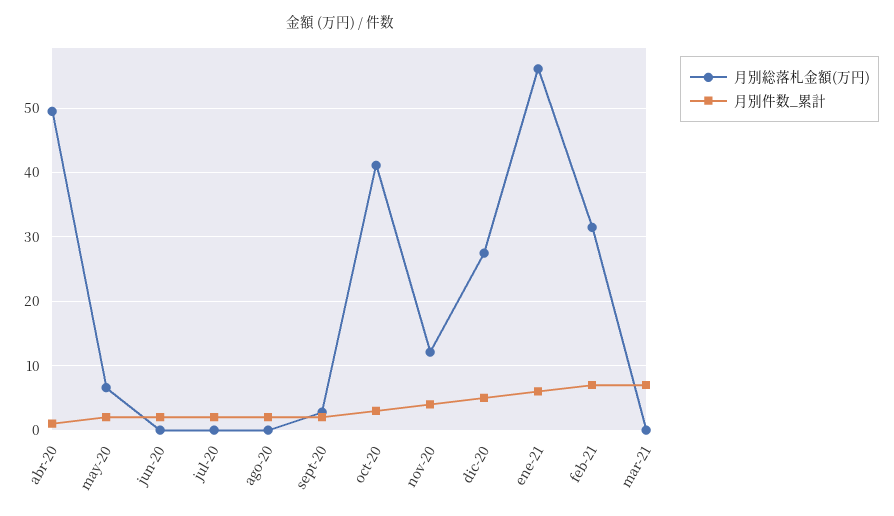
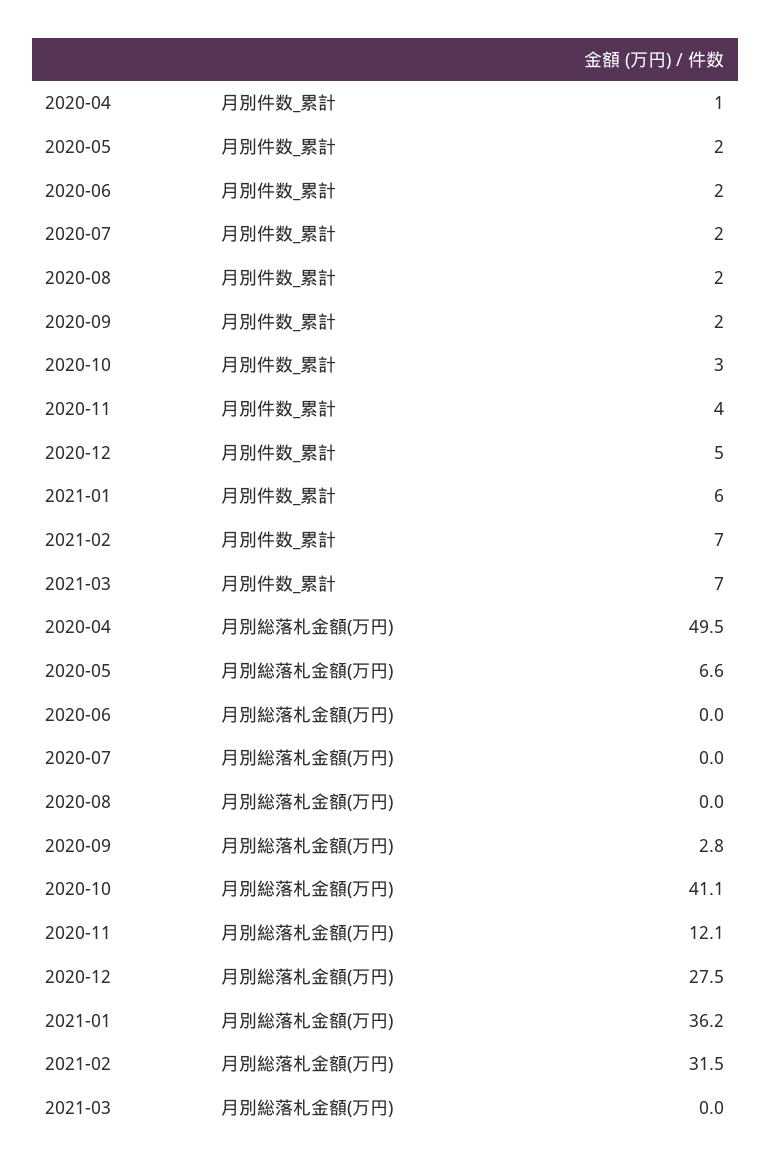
  {
    "月別総落札金額(万円)": {
      "abr-20": 49.5,
      "may-20": 6.6,
      "jun-20": 0,
      "jul-20": 0,
      "ago-20": 0,
      "sept-20": 2.8,
      "oct-20": 41.1,
      "nov-20": 12.1,
      "dic-20": 27.5,
-     "ene-21": 56,
+     "ene-21": 36.2,
      "feb-21": 31.5,
      "mar-21": 0
    },
    "月別件数_累計": {
      "abr-20": 1,
      "may-20": 2,
      "jun-20": 2,
      "jul-20": 2,
      "ago-20": 2,
      "sept-20": 2,
      "oct-20": 3,
      "nov-20": 4,
      "dic-20": 5,
      "ene-21": 6,
      "feb-21": 7,
      "mar-21": 7
    }
  }

